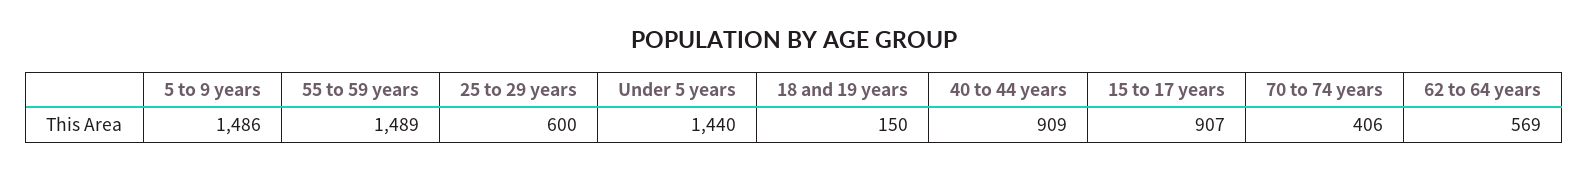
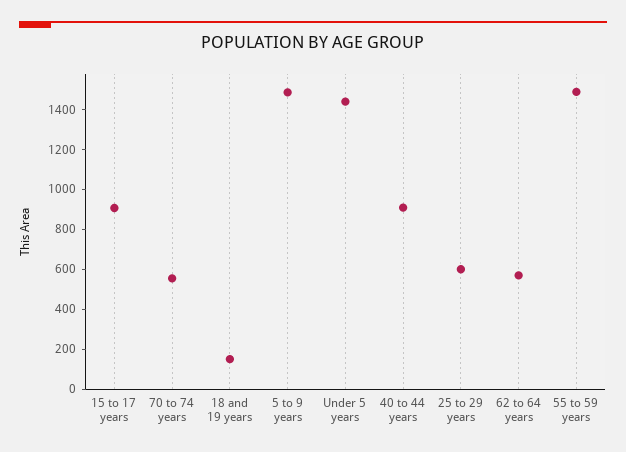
  {
    "5 to 9 years": 1486,
    "55 to 59 years": 1489,
    "25 to 29 years": 600,
    "Under 5 years": 1440,
    "18 and 19 years": 150,
    "40 to 44 years": 909,
    "15 to 17 years": 907,
-   "70 to 74 years": 406,
+   "70 to 74 years": 550,
    "62 to 64 years": 569
  }

